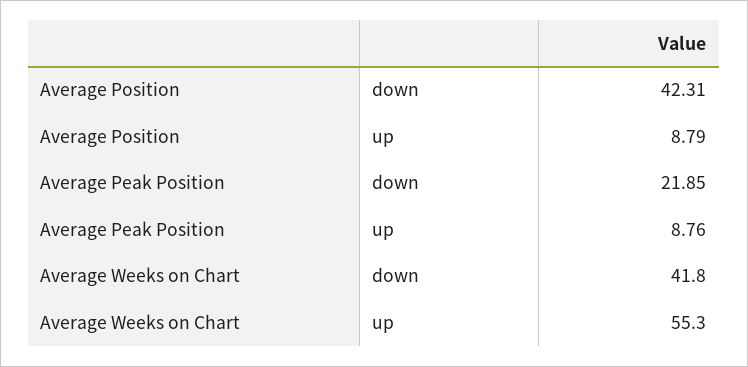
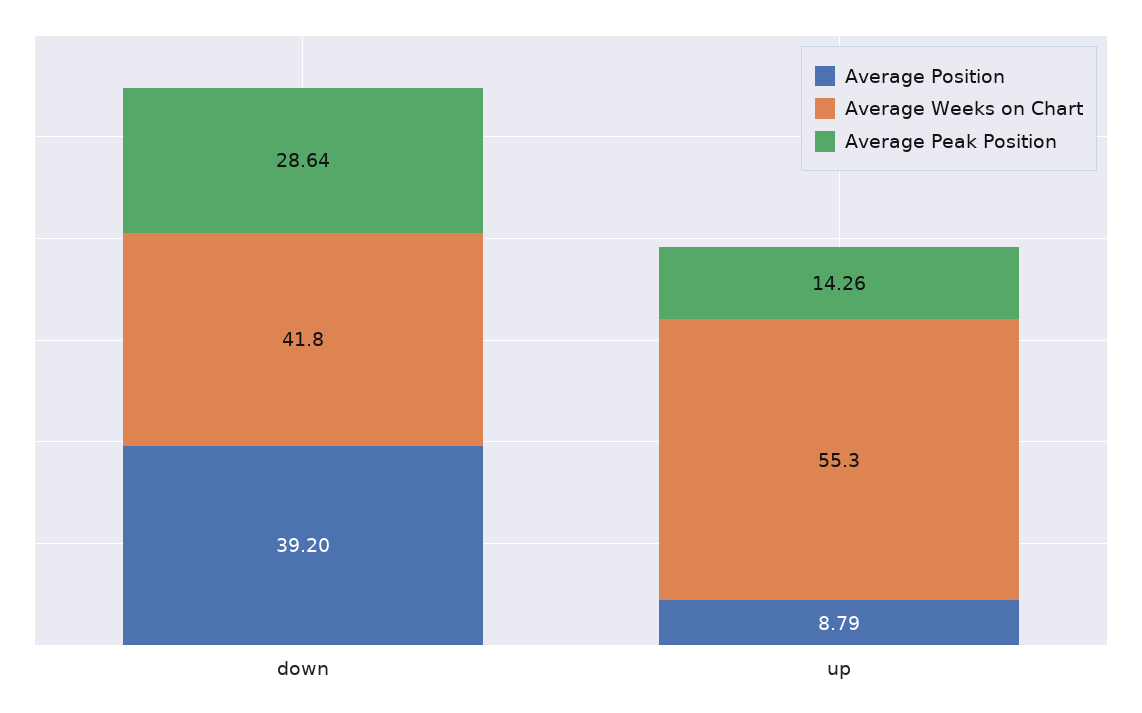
  {
    "Average Position": {
-     "down": 42.31,
+     "down": 39.2,
      "up": 8.79
    },
    "Average Peak Position": {
-     "down": 21.85,
+     "down": 28.64,
-     "up": 8.76
+     "up": 14.26
    },
    "Average Weeks on Chart": {
      "down": 41.8,
      "up": 55.3
    }
  }

